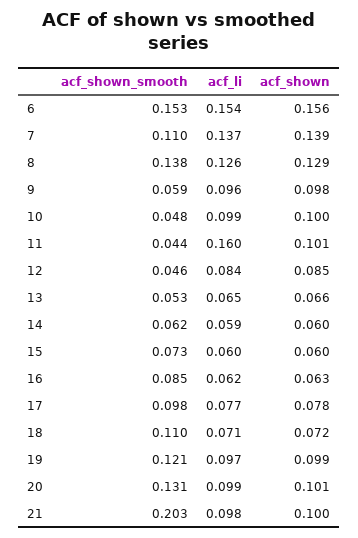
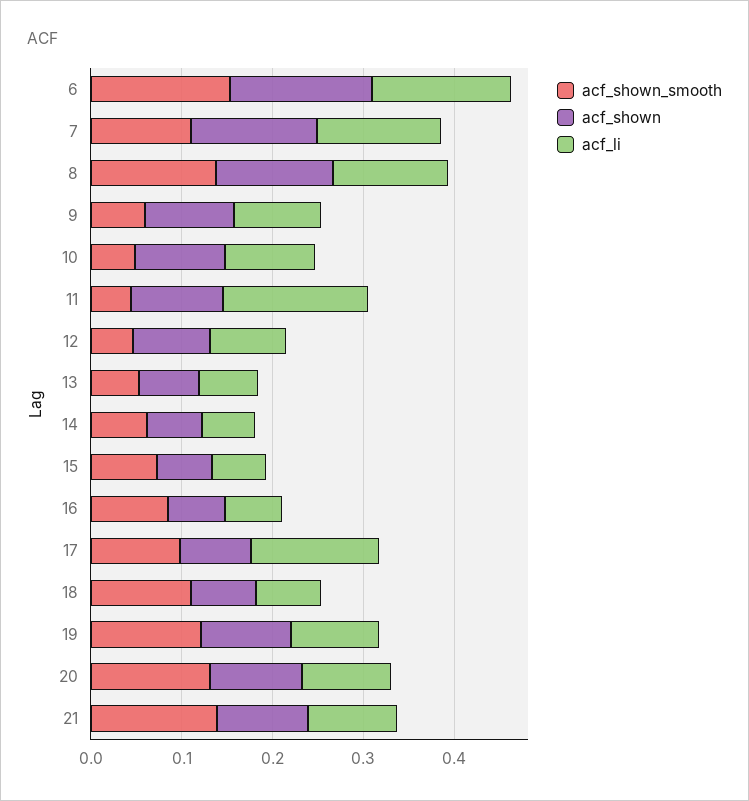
  {
    "acf_shown_smooth": {
      "6": 0.153,
      "7": 0.11,
      "8": 0.138,
      "9": 0.059,
      "10": 0.048,
      "11": 0.044,
      "12": 0.046,
      "13": 0.053,
      "14": 0.062,
      "15": 0.073,
      "16": 0.085,
      "17": 0.098,
      "18": 0.11,
      "19": 0.121,
      "20": 0.131,
-     "21": 0.203
+     "21": 0.14
    },
    "acf_li": {
      "6": 0.154,
      "7": 0.137,
      "8": 0.126,
      "9": 0.096,
      "10": 0.099,
      "11": 0.16,
      "12": 0.084,
      "13": 0.065,
      "14": 0.059,
      "15": 0.06,
      "16": 0.062,
-     "17": 0.077,
+     "17": 0.14,
      "18": 0.071,
      "19": 0.097,
      "20": 0.099,
      "21": 0.098
    },
    "acf_shown": {
      "6": 0.156,
      "7": 0.139,
      "8": 0.129,
      "9": 0.098,
      "10": 0.1,
      "11": 0.101,
      "12": 0.085,
      "13": 0.066,
      "14": 0.06,
      "15": 0.06,
      "16": 0.063,
      "17": 0.078,
      "18": 0.072,
      "19": 0.099,
      "20": 0.101,
      "21": 0.1
    }
  }

